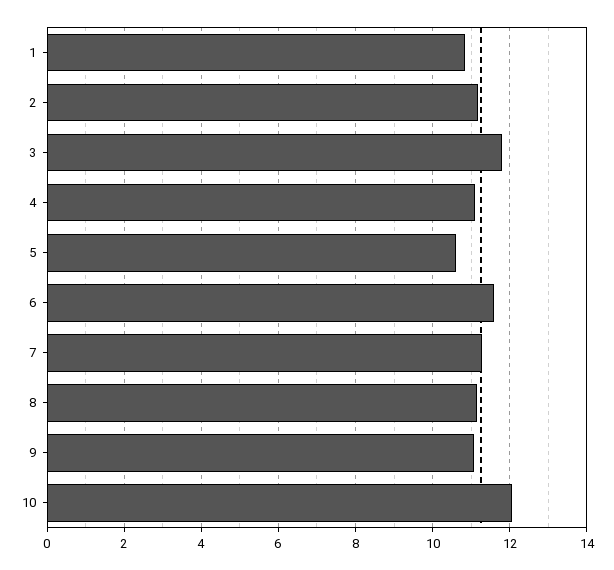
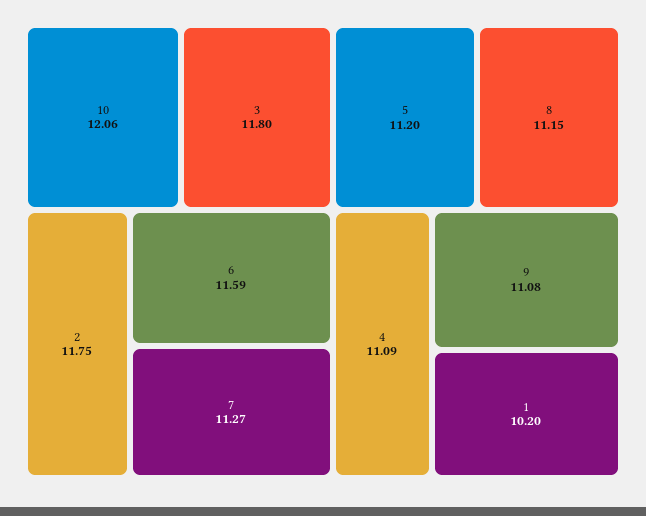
  {
-   "1": 10.8,
+   "1": 10.2,
-   "2": 11.2,
+   "2": 11.75,
    "3": 11.8,
    "4": 11.09,
-   "5": 10.6,
+   "5": 11.2,
    "6": 11.59,
    "7": 11.27,
    "8": 11.15,
    "9": 11.08,
    "10": 12.06
  }

